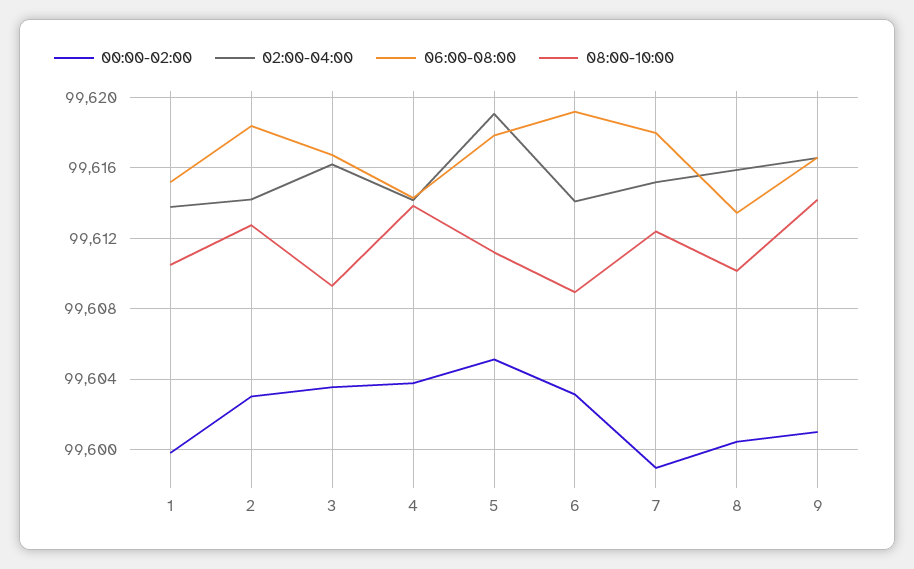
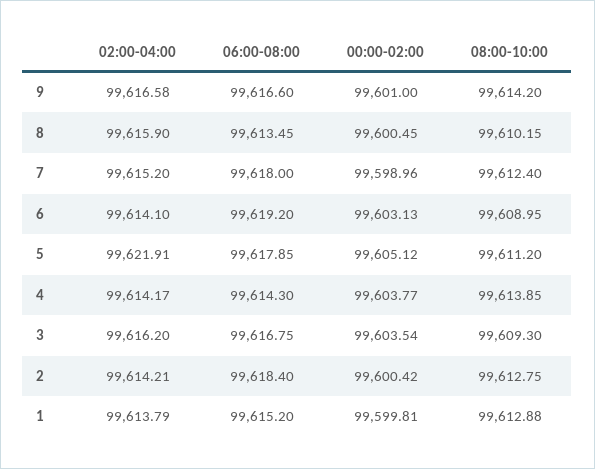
  {
    "00:00-02:00": {
      "1": 99599.81,
-     "2": 99603,
+     "2": 99600.42,
      "3": 99603.54,
      "4": 99603.77,
      "5": 99605.12,
      "6": 99603.13,
      "7": 99598.96,
      "8": 99600.45,
      "9": 99601
    },
    "02:00-04:00": {
      "1": 99613.79,
      "2": 99614.21,
      "3": 99616.2,
      "4": 99614.17,
-     "5": 99619,
+     "5": 99621.91,
      "6": 99614.1,
      "7": 99615.2,
      "8": 99615.9,
      "9": 99616.58
    },
    "06:00-08:00": {
      "1": 99615.2,
      "2": 99618.4,
      "3": 99616.75,
      "4": 99614.3,
      "5": 99617.85,
      "6": 99619.2,
      "7": 99618,
      "8": 99613.45,
      "9": 99616.6
    },
    "08:00-10:00": {
-     "1": 99610.5,
+     "1": 99612.88,
      "2": 99612.75,
      "3": 99609.3,
      "4": 99613.85,
      "5": 99611.2,
      "6": 99608.95,
      "7": 99612.4,
      "8": 99610.15,
      "9": 99614.2
    }
  }

